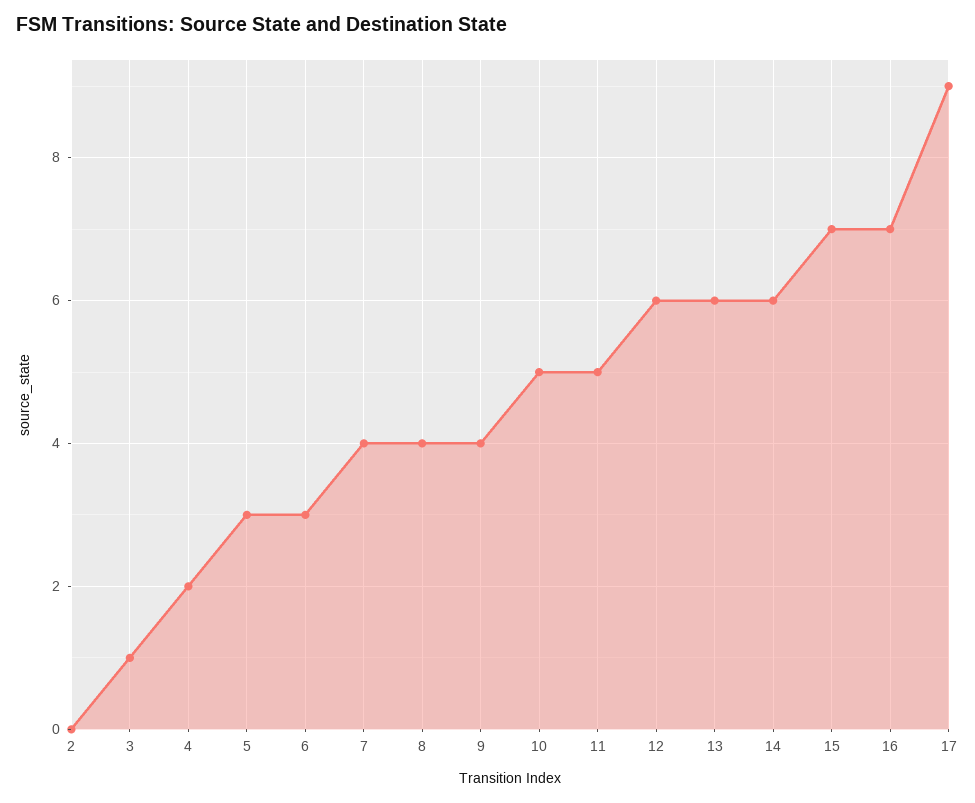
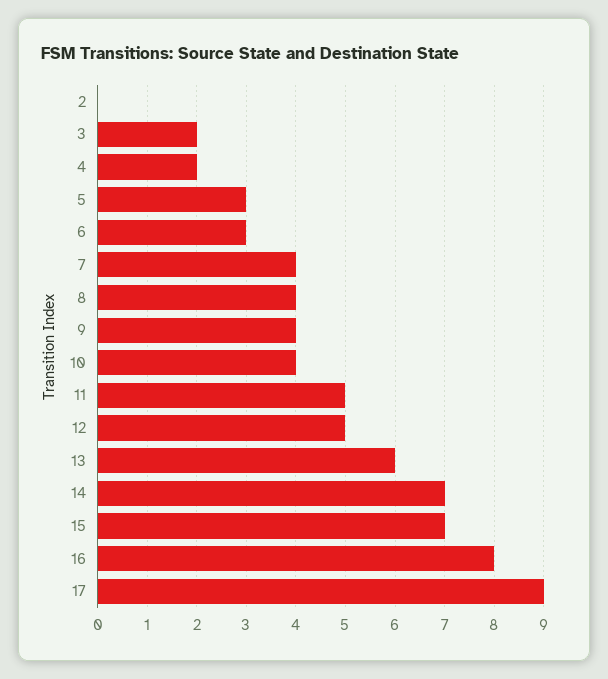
  {
    "2": 0,
-   "3": 1,
+   "3": 2,
    "4": 2,
    "5": 3,
    "6": 3,
    "7": 4,
    "8": 4,
    "9": 4,
-   "10": 5,
+   "10": 4,
    "11": 5,
-   "12": 6,
+   "12": 5,
    "13": 6,
-   "14": 6,
+   "14": 7,
    "15": 7,
-   "16": 7,
+   "16": 8,
    "17": 9
  }

